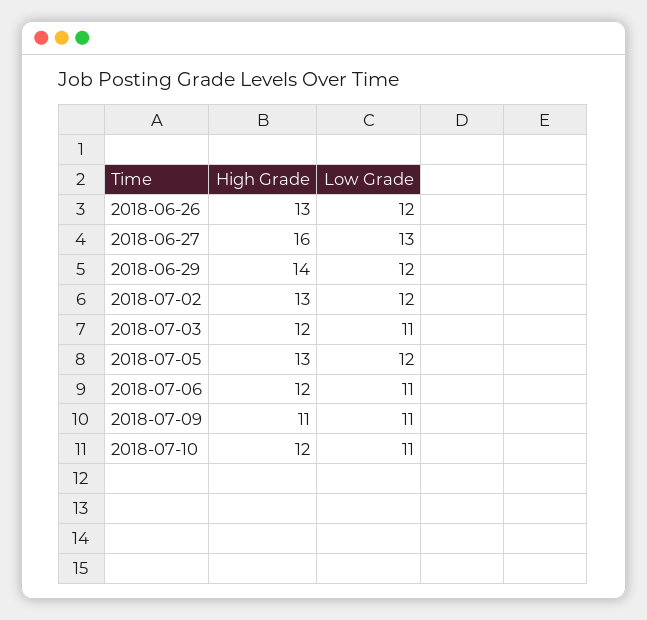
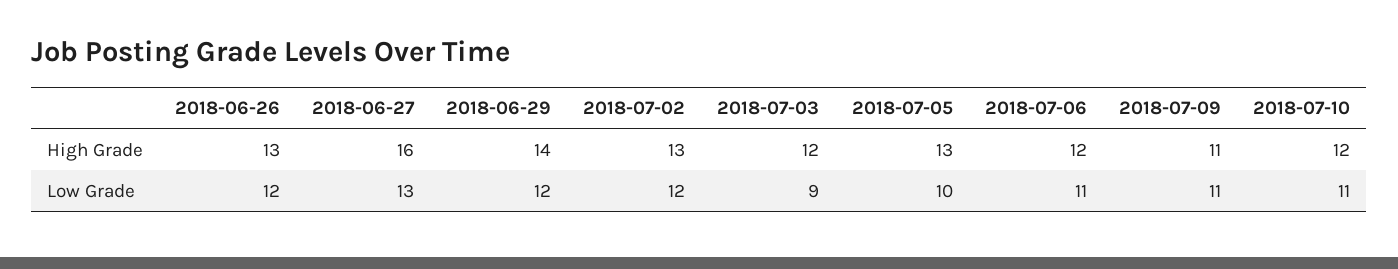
  {
    "High Grade": {
      "2018-06-26": 13,
      "2018-06-27": 16,
      "2018-06-29": 14,
      "2018-07-02": 13,
      "2018-07-03": 12,
      "2018-07-05": 13,
      "2018-07-06": 12,
      "2018-07-09": 11,
      "2018-07-10": 12
    },
    "Low Grade": {
      "2018-06-26": 12,
      "2018-06-27": 13,
      "2018-06-29": 12,
      "2018-07-02": 12,
-     "2018-07-03": 11,
+     "2018-07-03": 9,
-     "2018-07-05": 12,
+     "2018-07-05": 10,
      "2018-07-06": 11,
      "2018-07-09": 11,
      "2018-07-10": 11
    }
  }

